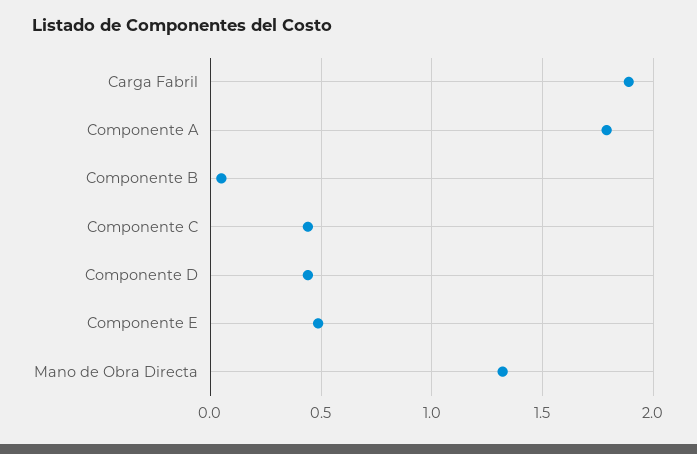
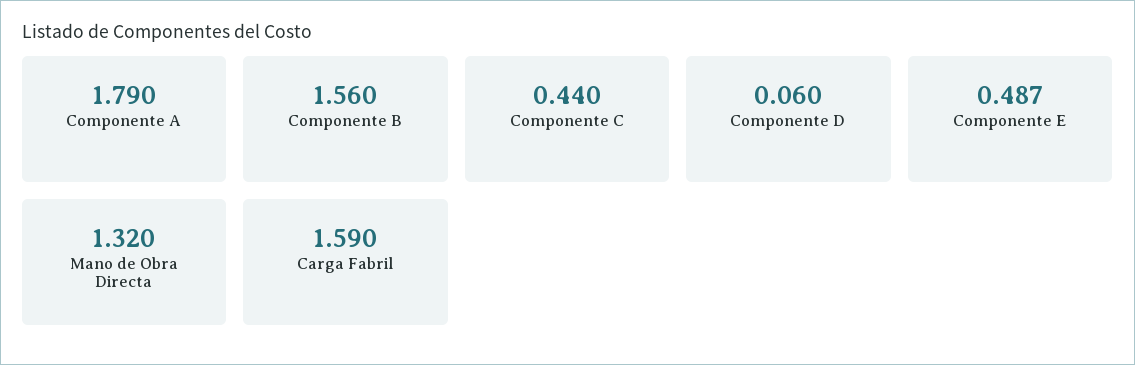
  {
-   "Carga Fabril": 1.9,
+   "Carga Fabril": 1.59,
    "Componente A": 1.79,
-   "Componente B": 0.05,
+   "Componente B": 1.56,
    "Componente C": 0.44,
-   "Componente D": 0.45,
+   "Componente D": 0.06,
    "Componente E": 0.487,
    "Mano de Obra Directa": 1.32
  }

